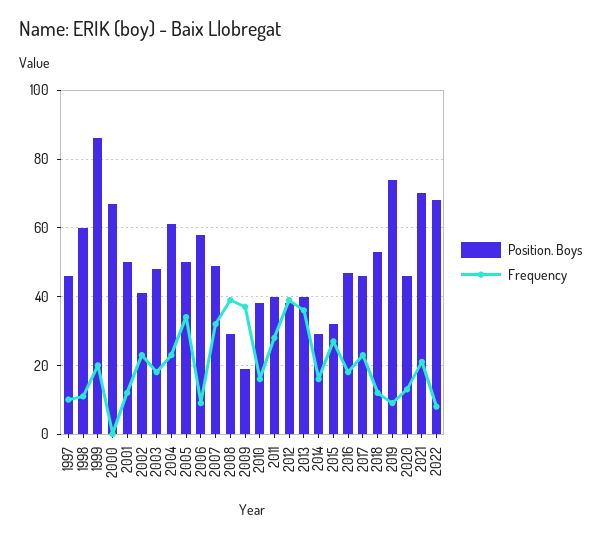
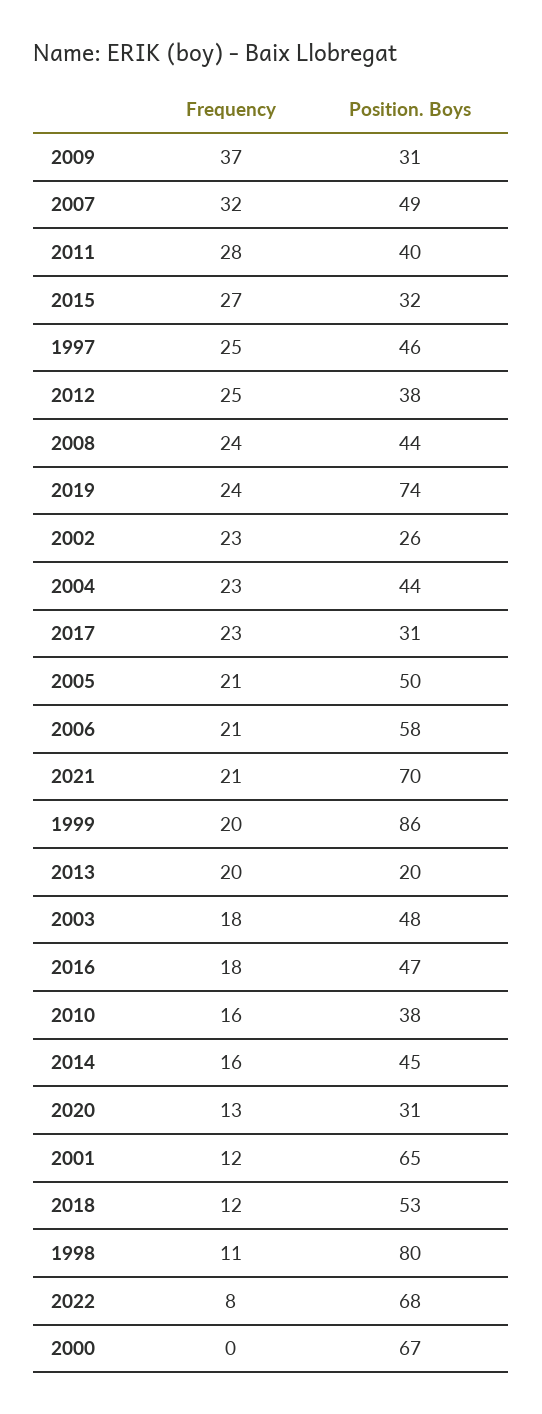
  {
    "Position. Boys": {
      "1997": 46,
-     "1998": 60,
+     "1998": 80,
      "1999": 86,
      "2000": 67,
-     "2001": 50,
+     "2001": 65,
-     "2002": 40,
+     "2002": 26,
      "2003": 48,
-     "2004": 60,
+     "2004": 44,
      "2005": 50,
      "2006": 58,
      "2007": 49,
-     "2008": 30,
+     "2008": 44,
-     "2009": 20,
+     "2009": 31,
      "2010": 38,
      "2011": 40,
      "2012": 38,
-     "2013": 40,
+     "2013": 20,
-     "2014": 30,
+     "2014": 45,
      "2015": 32,
      "2016": 47,
-     "2017": 45,
+     "2017": 31,
      "2018": 53,
      "2019": 74,
-     "2020": 45,
+     "2020": 31,
      "2021": 70,
      "2022": 68
    },
    "Frequency": {
-     "1997": 10,
+     "1997": 25,
      "1998": 11,
      "1999": 20,
      "2000": 0,
      "2001": 12,
      "2002": 23,
      "2003": 18,
      "2004": 23,
-     "2005": 35,
+     "2005": 21,
-     "2006": 10,
+     "2006": 21,
      "2007": 32,
-     "2008": 40,
+     "2008": 24,
      "2009": 37,
      "2010": 16,
      "2011": 28,
-     "2012": 40,
+     "2012": 25,
-     "2013": 35,
+     "2013": 20,
      "2014": 16,
      "2015": 27,
      "2016": 18,
      "2017": 23,
      "2018": 12,
-     "2019": 10,
+     "2019": 24,
      "2020": 13,
      "2021": 21,
      "2022": 8
    }
  }

